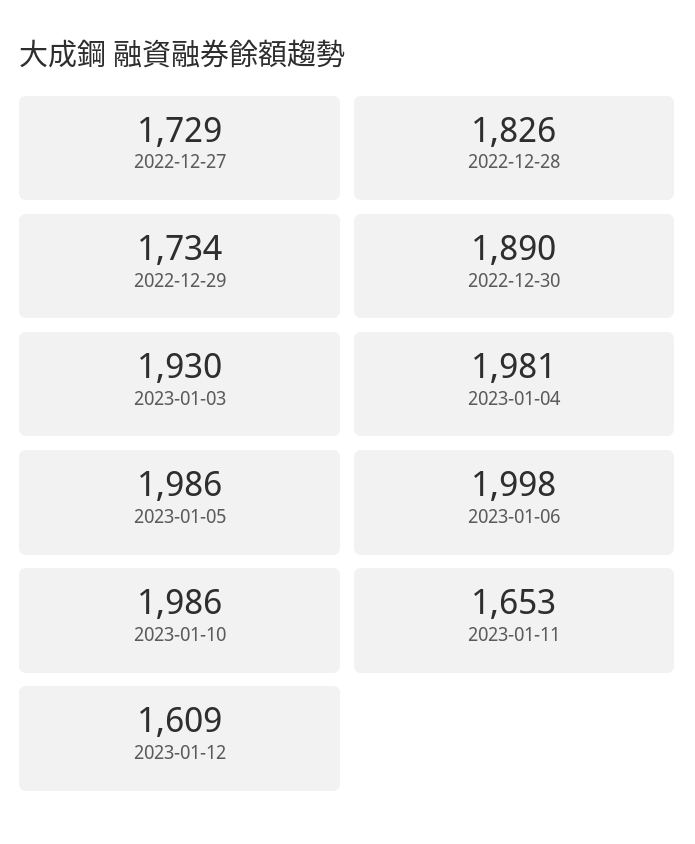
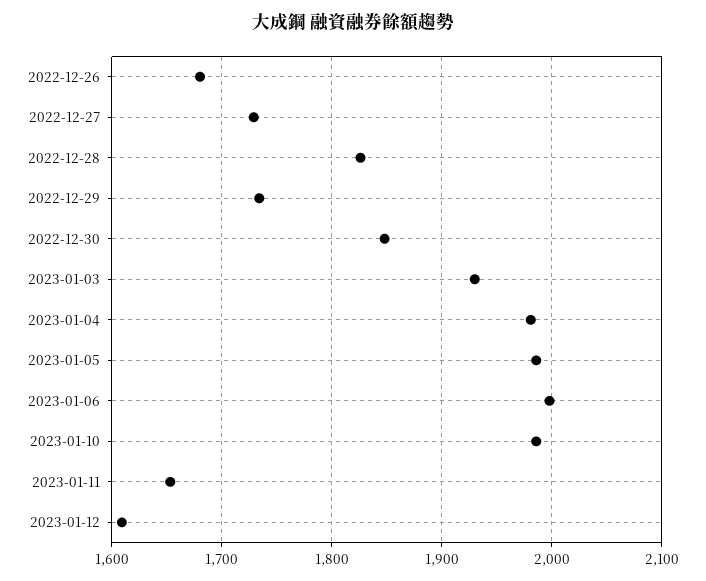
  {
    "2022-12-27": 1729,
    "2022-12-28": 1826,
    "2022-12-29": 1734,
-   "2022-12-30": 1890,
+   "2022-12-30": 1850,
    "2023-01-03": 1930,
    "2023-01-04": 1981,
    "2023-01-05": 1986,
    "2023-01-06": 1998,
    "2023-01-10": 1986,
    "2023-01-11": 1653,
-   "2023-01-12": 1609
+   "2023-01-12": 1609,
+   "2022-12-26": 1680
  }

